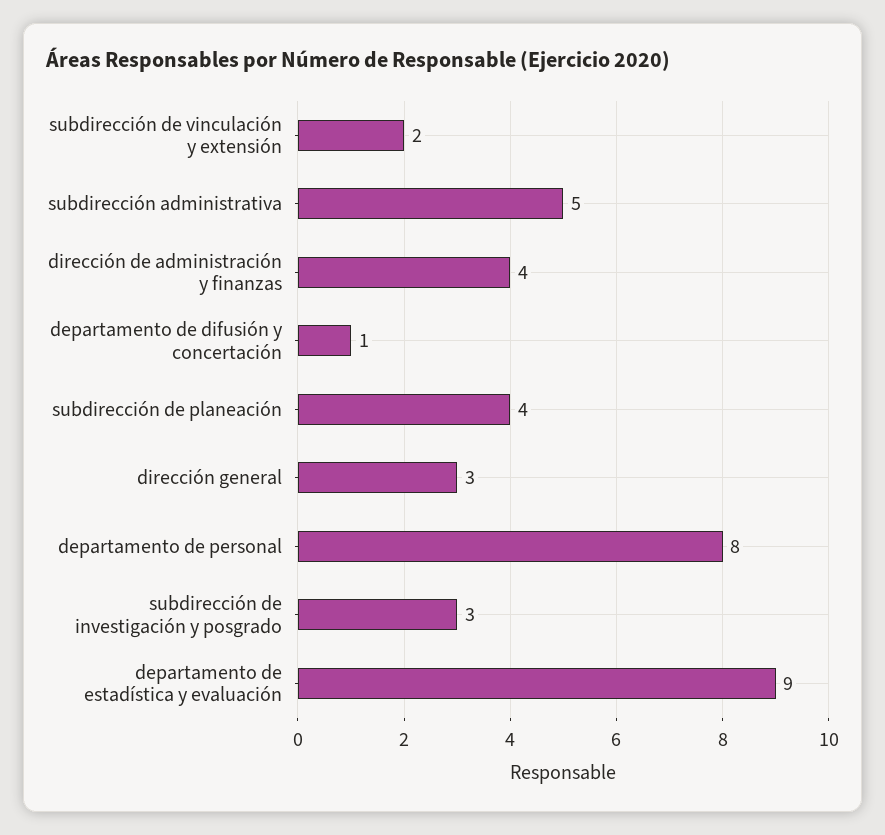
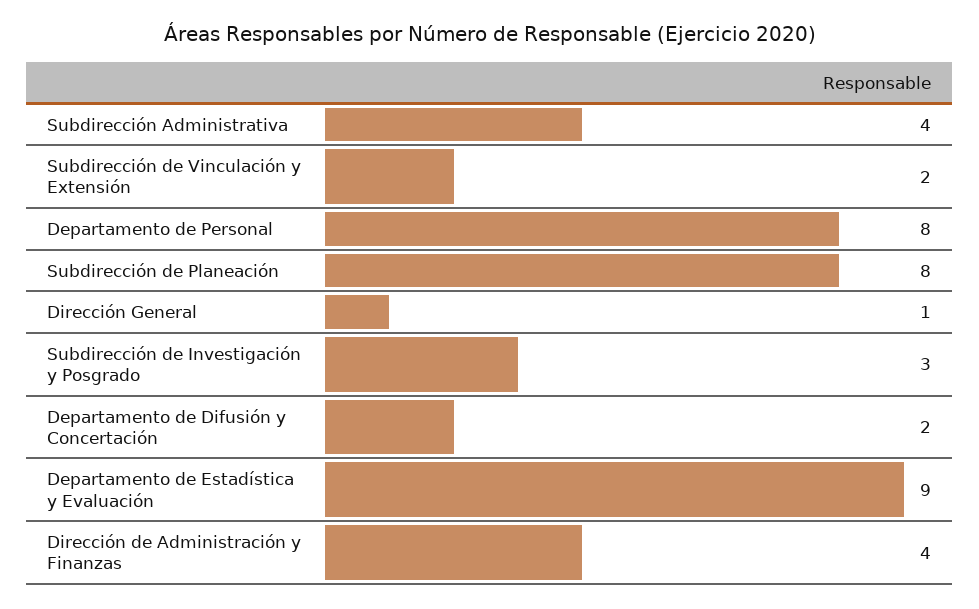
  {
    "subdirección de vinculación y extensión": 2,
-   "subdirección administrativa": 5,
+   "subdirección administrativa": 4,
    "dirección de administración y finanzas": 4,
-   "departamento de difusión y concertación": 1,
+   "departamento de difusión y concertación": 2,
-   "subdirección de planeación": 4,
+   "subdirección de planeación": 8,
-   "dirección general": 3,
+   "dirección general": 1,
    "departamento de personal": 8,
    "subdirección de investigación y posgrado": 3,
    "departamento de estadística y evaluación": 9
  }

